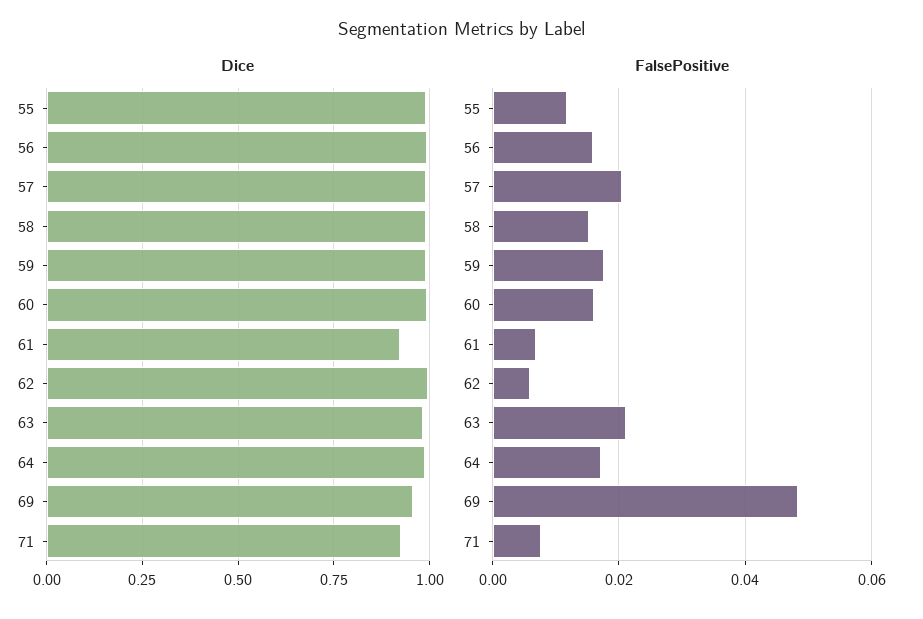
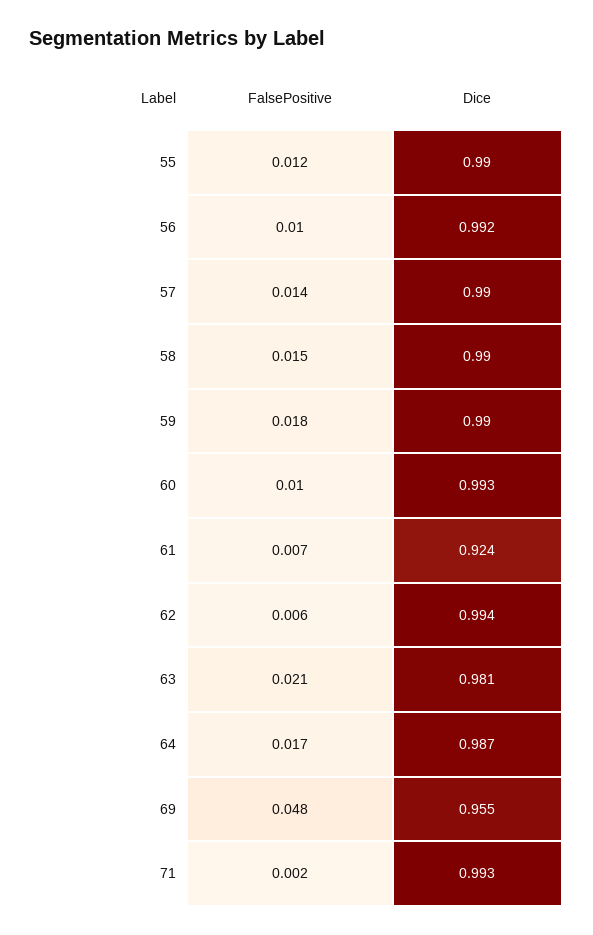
  {
    "Dice": {
      "55": 0.99,
      "56": 0.992,
      "57": 0.99,
      "58": 0.99,
      "59": 0.99,
      "60": 0.993,
      "61": 0.924,
      "62": 0.994,
      "63": 0.981,
      "64": 0.987,
      "69": 0.955,
-     "71": 0.925
+     "71": 0.993
    },
    "FalsePositive": {
      "55": 0.012,
-     "56": 0.016,
+     "56": 0.01,
-     "57": 0.02,
+     "57": 0.014,
      "58": 0.015,
      "59": 0.018,
-     "60": 0.016,
+     "60": 0.01,
      "61": 0.007,
      "62": 0.006,
      "63": 0.021,
      "64": 0.017,
      "69": 0.048,
-     "71": 0.008
+     "71": 0.002
    }
  }

